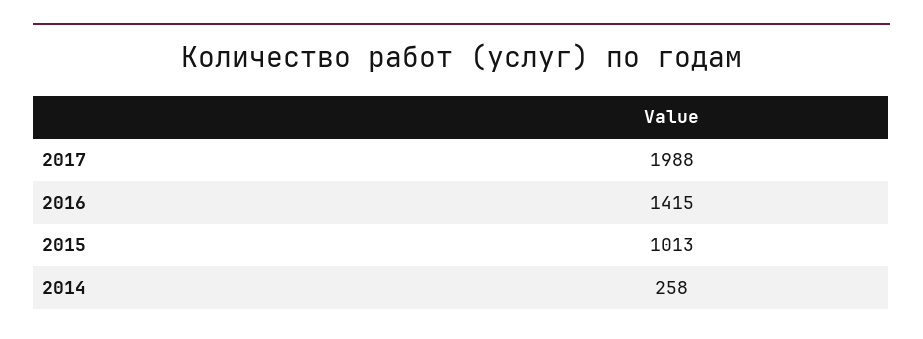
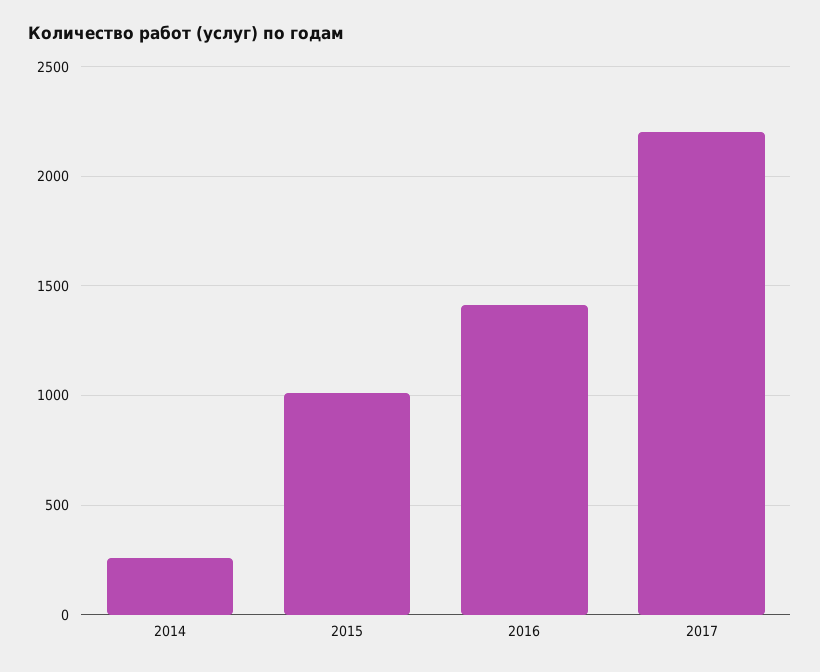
  {
-   "2017": 1988,
+   "2017": 2200,
    "2016": 1415,
    "2015": 1013,
    "2014": 258
  }

